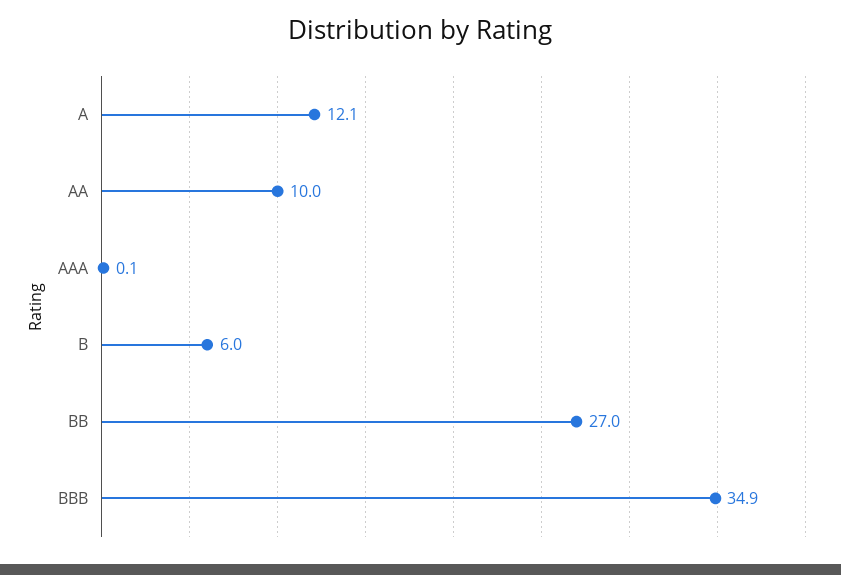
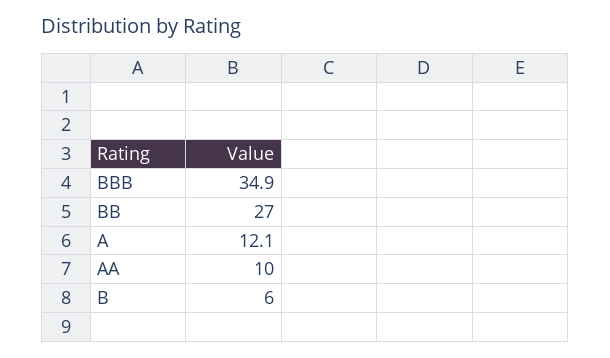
  {
    "A": 12.1,
    "AA": 10,
-   "AAA": 0.1,
    "B": 6,
    "BB": 27,
    "BBB": 34.9
  }

